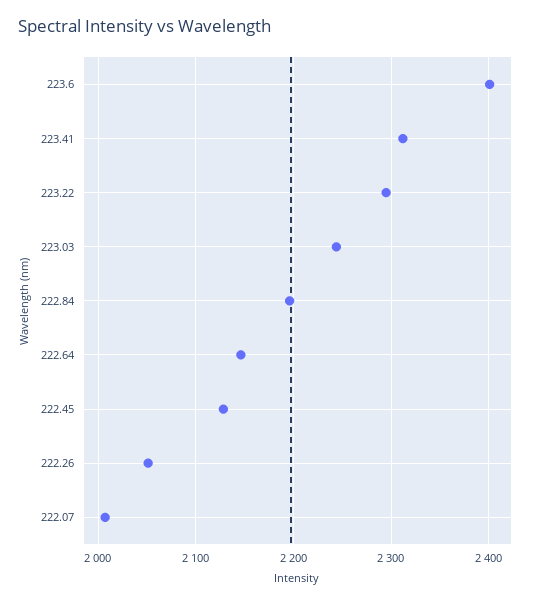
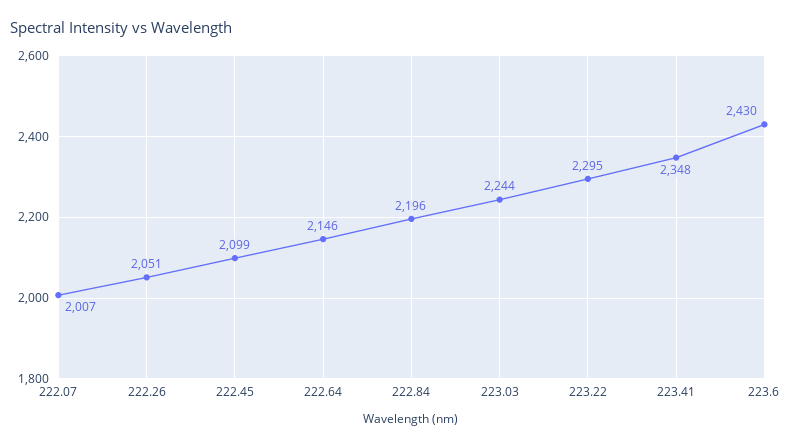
  {
-   "223.6": 2400,
+   "223.6": 2430,
-   "223.41": 2310,
+   "223.41": 2348,
    "223.22": 2295,
    "223.03": 2244,
    "222.84": 2196,
    "222.64": 2146,
-   "222.45": 2130,
+   "222.45": 2099,
    "222.26": 2051,
    "222.07": 2007
  }

